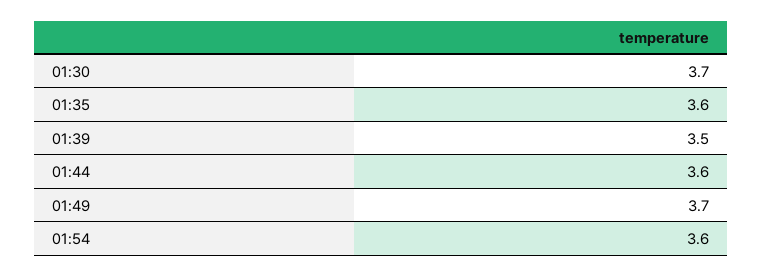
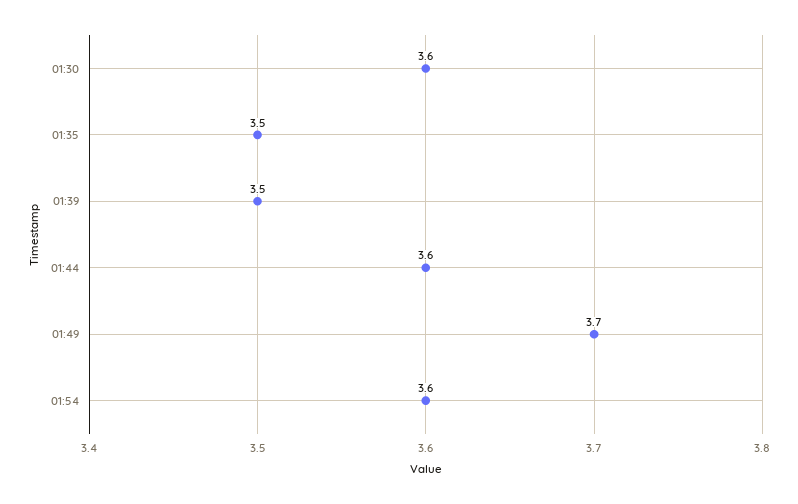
  {
-   "01:30": 3.7,
+   "01:30": 3.6,
-   "01:35": 3.6,
+   "01:35": 3.5,
    "01:39": 3.5,
    "01:44": 3.6,
    "01:49": 3.7,
    "01:54": 3.6
  }

